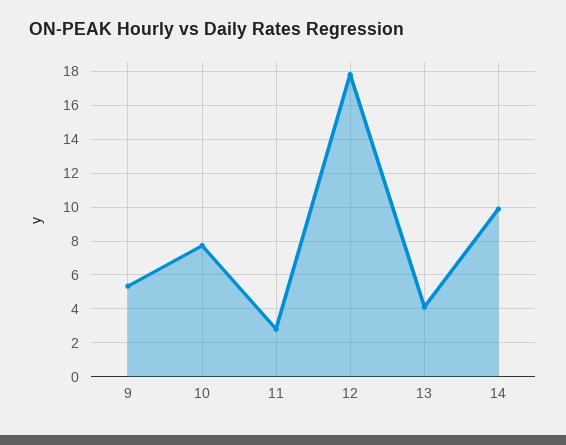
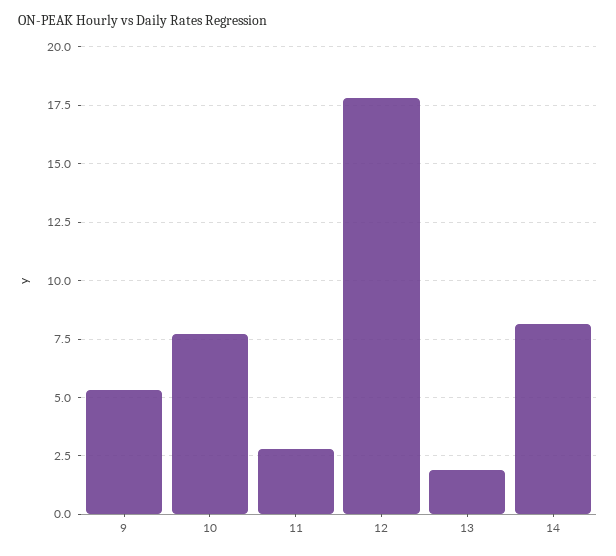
  {
    "9": 5.5,
    "10": 7.5,
    "11": 3,
    "12": 18,
-   "13": 4,
+   "13": 2,
-   "14": 10
+   "14": 8
  }

